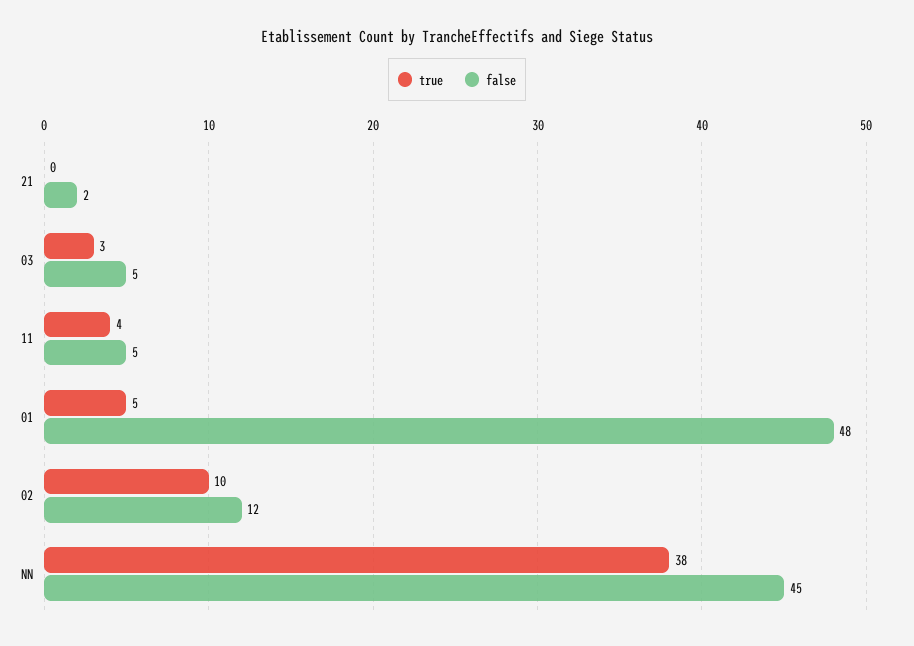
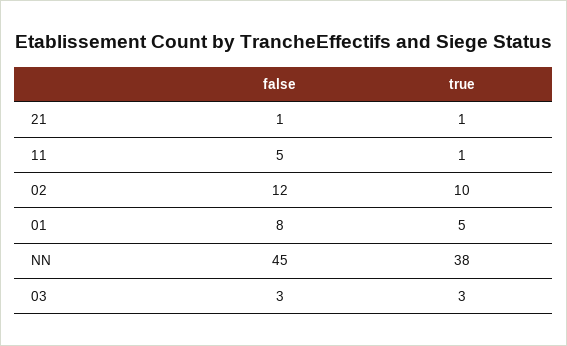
  {
    "true": {
-     "21": 0,
+     "21": 1,
      "03": 3,
-     "11": 4,
+     "11": 1,
      "01": 5,
      "02": 10,
      "NN": 38
    },
    "false": {
-     "21": 2,
+     "21": 1,
-     "03": 5,
+     "03": 3,
      "11": 5,
-     "01": 48,
+     "01": 8,
      "02": 12,
      "NN": 45
    }
  }

